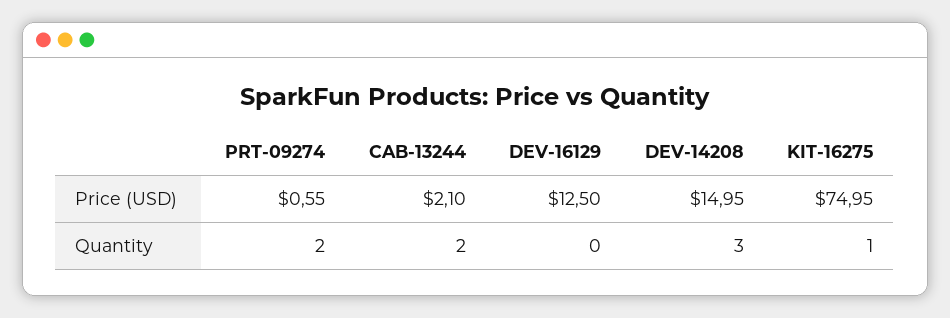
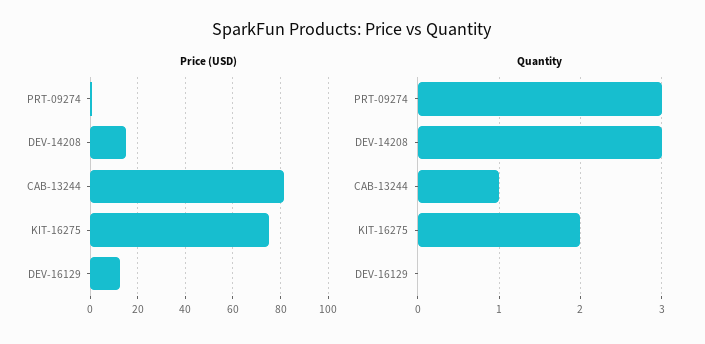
  {
    "Price (USD)": {
      "PRT-09274": 0.55,
-     "CAB-13244": 2.1,
+     "CAB-13244": 80,
      "DEV-16129": 12.5,
      "DEV-14208": 14.95,
      "KIT-16275": 74.95
    },
    "Quantity": {
-     "PRT-09274": 2,
+     "PRT-09274": 3,
-     "CAB-13244": 2,
+     "CAB-13244": 1,
      "DEV-16129": 0,
      "DEV-14208": 3,
-     "KIT-16275": 1
+     "KIT-16275": 2
    }
  }

